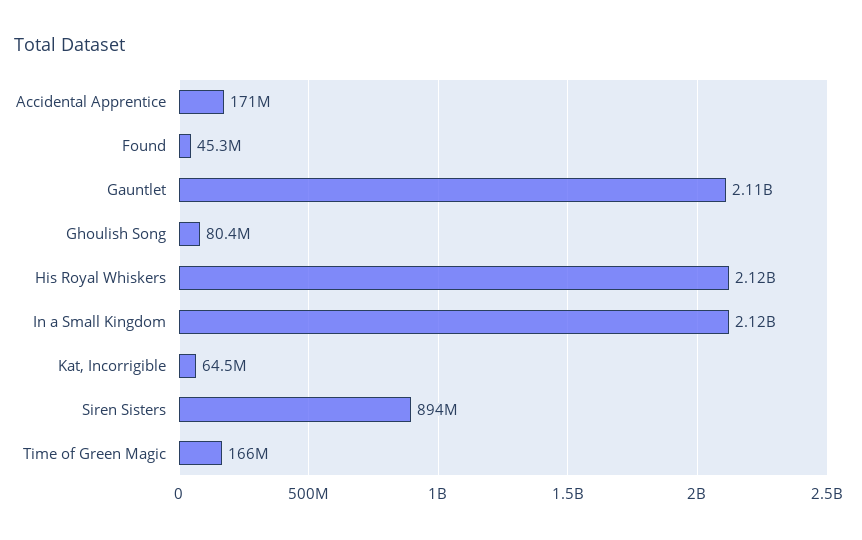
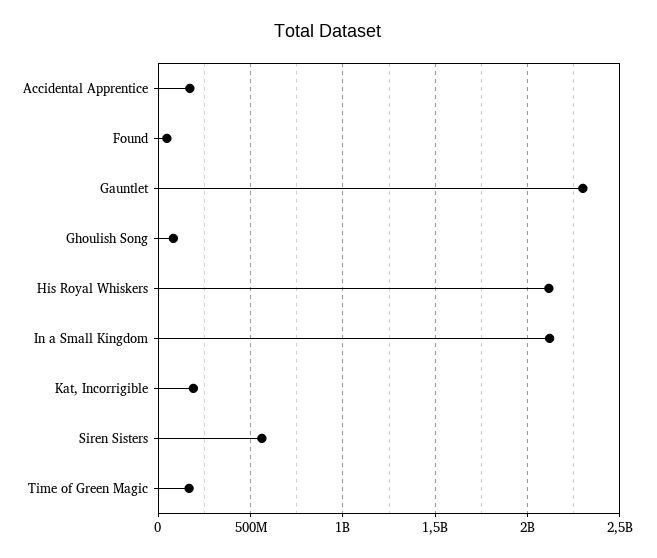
  {
    "Accidental Apprentice": 171000000,
    "Found": 45300000,
-   "Gauntlet": 2110000000,
+   "Gauntlet": 2300000000,
    "Ghoulish Song": 80400000,
    "His Royal Whiskers": 2120000000,
    "In a Small Kingdom": 2120000000,
-   "Kat, Incorrigible": 64500000,
+   "Kat, Incorrigible": 200000000,
-   "Siren Sisters": 894000000,
+   "Siren Sisters": 550000000,
    "Time of Green Magic": 166000000
  }

